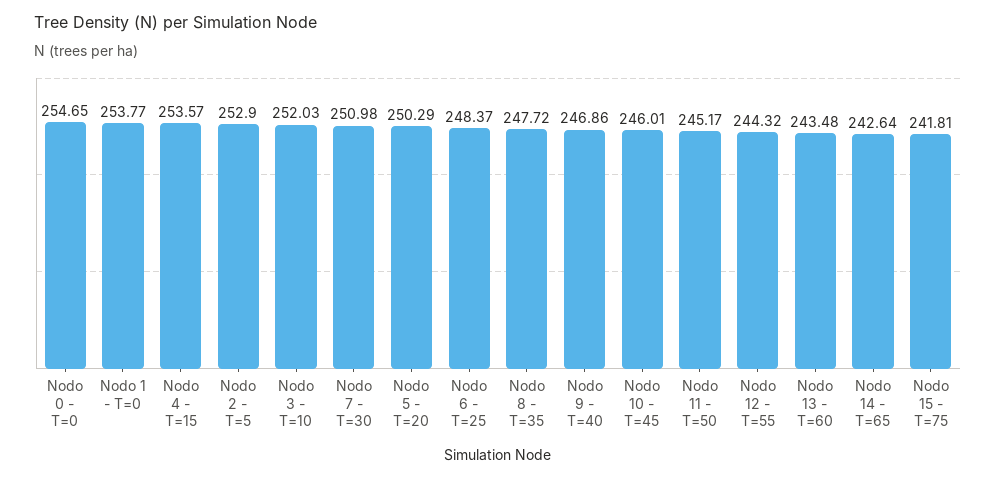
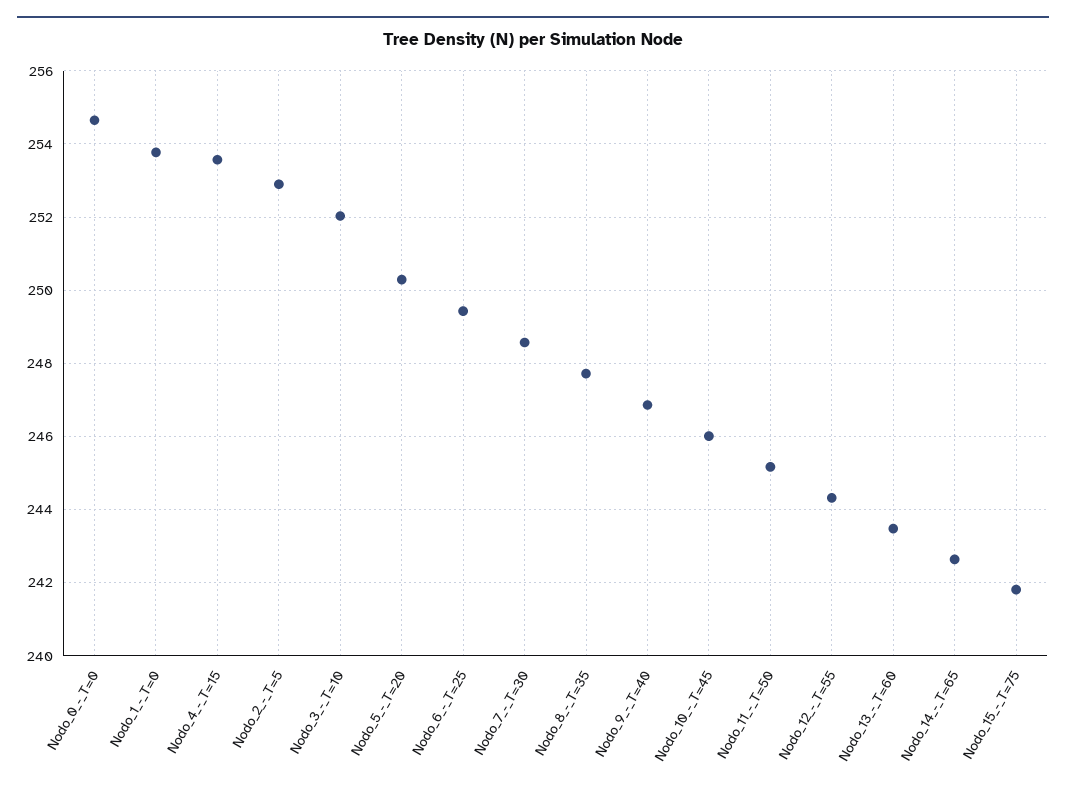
  {
    "Nodo 0 - T=0": 254.65,
    "Nodo 1 - T=0": 253.77,
    "Nodo 4 - T=15": 253.57,
    "Nodo 2 - T=5": 252.9,
    "Nodo 3 - T=10": 252.03,
-   "Nodo 7 - T=30": 250.98,
+   "Nodo 7 - T=30": 248.6,
    "Nodo 5 - T=20": 250.29,
-   "Nodo 6 - T=25": 248.37,
+   "Nodo 6 - T=25": 249.4,
    "Nodo 8 - T=35": 247.72,
    "Nodo 9 - T=40": 246.86,
    "Nodo 10 - T=45": 246.01,
    "Nodo 11 - T=50": 245.17,
    "Nodo 12 - T=55": 244.32,
    "Nodo 13 - T=60": 243.48,
    "Nodo 14 - T=65": 242.64,
    "Nodo 15 - T=75": 241.81
  }

